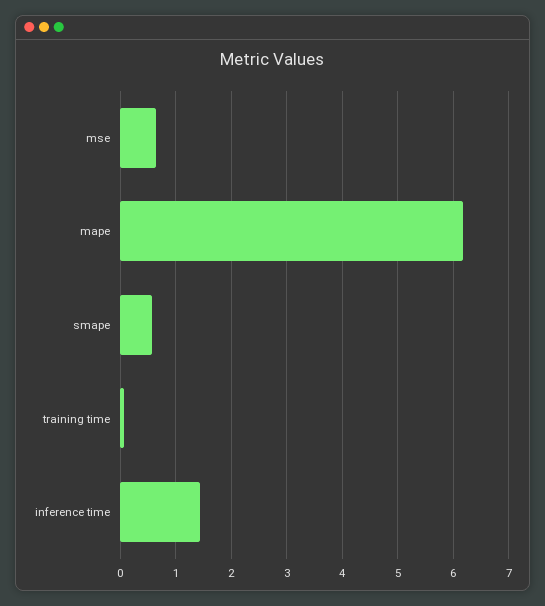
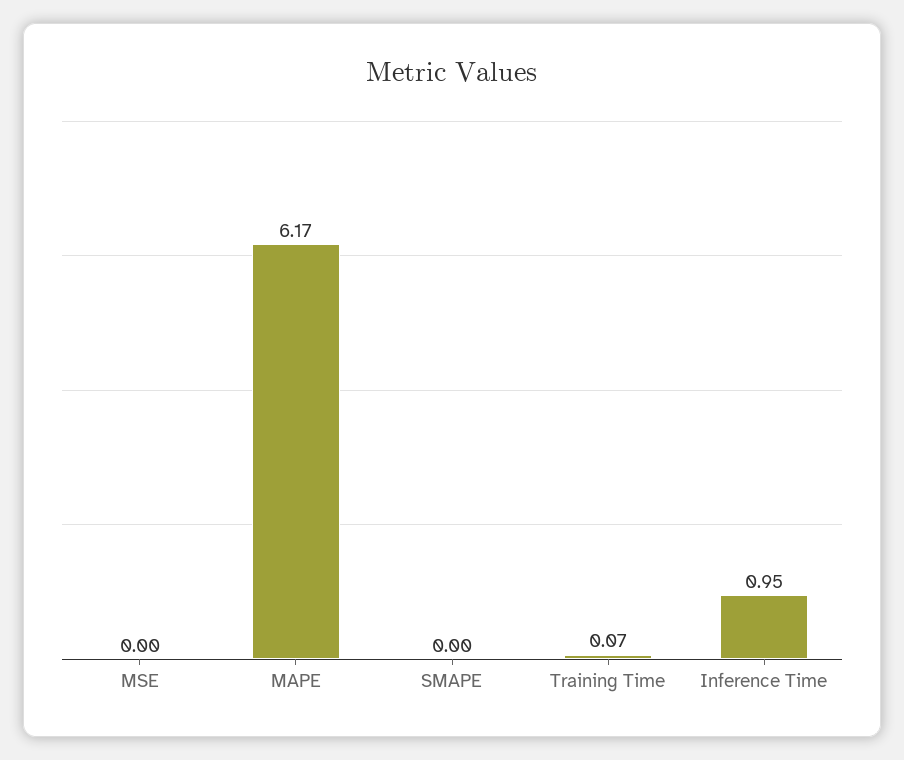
  {
-   "mse": 0.6,
+   "mse": 0,
    "mape": 6.17,
-   "smape": 0.6,
+   "smape": 0,
    "training time": 0.07,
-   "inference time": 1.4
+   "inference time": 0.95
  }

